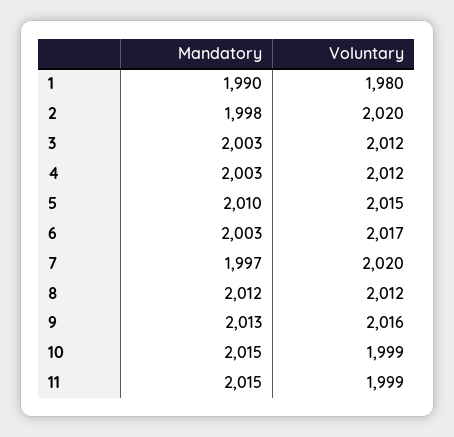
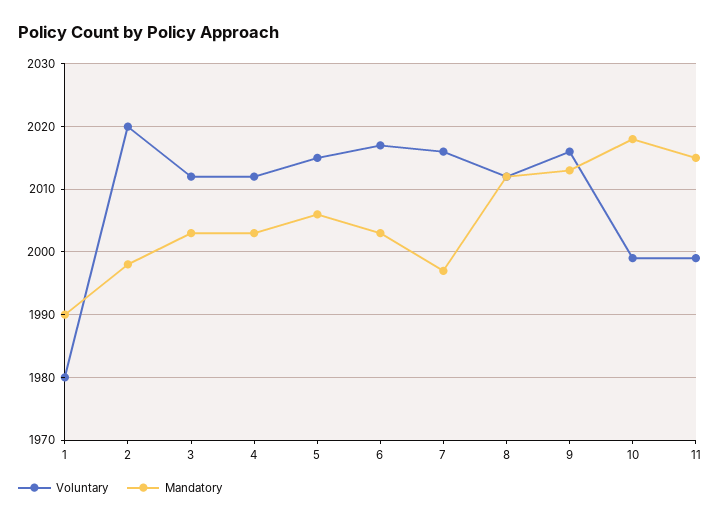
  {
    "Mandatory": {
      "1": 1990,
      "2": 1998,
      "3": 2003,
      "4": 2003,
-     "5": 2010,
+     "5": 2006,
      "6": 2003,
      "7": 1997,
      "8": 2012,
      "9": 2013,
-     "10": 2015,
+     "10": 2018,
      "11": 2015
    },
    "Voluntary": {
      "1": 1980,
      "2": 2020,
      "3": 2012,
      "4": 2012,
      "5": 2015,
      "6": 2017,
-     "7": 2020,
+     "7": 2016,
      "8": 2012,
      "9": 2016,
      "10": 1999,
      "11": 1999
    }
  }

